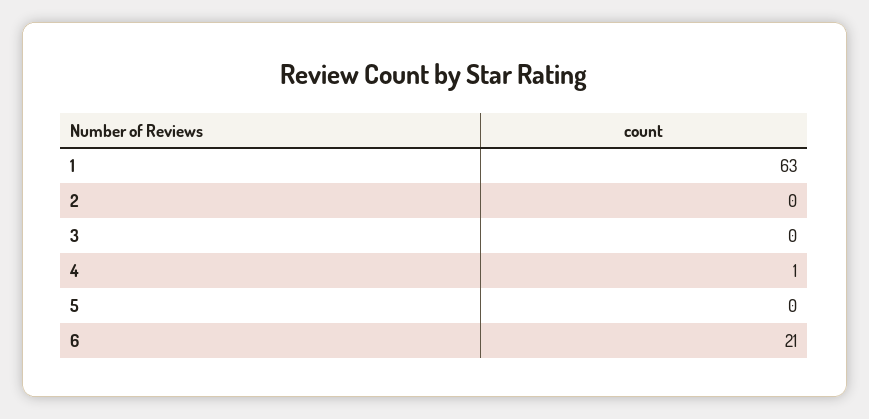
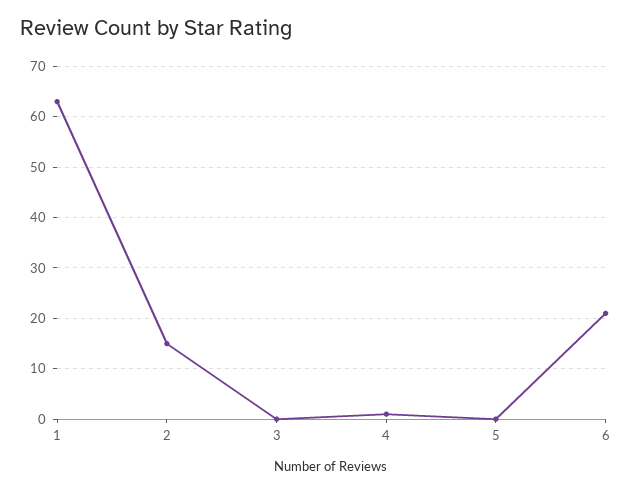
  {
    "1": 63,
-   "2": 0,
+   "2": 15,
    "3": 0,
    "4": 1,
    "5": 0,
    "6": 21
  }

